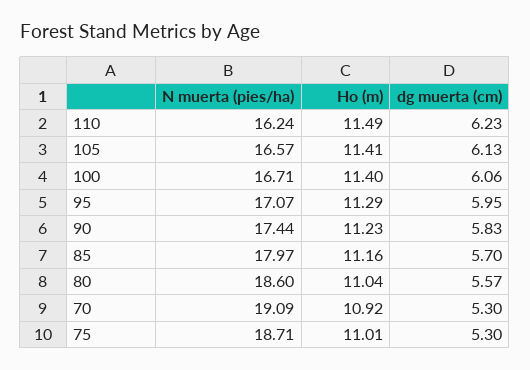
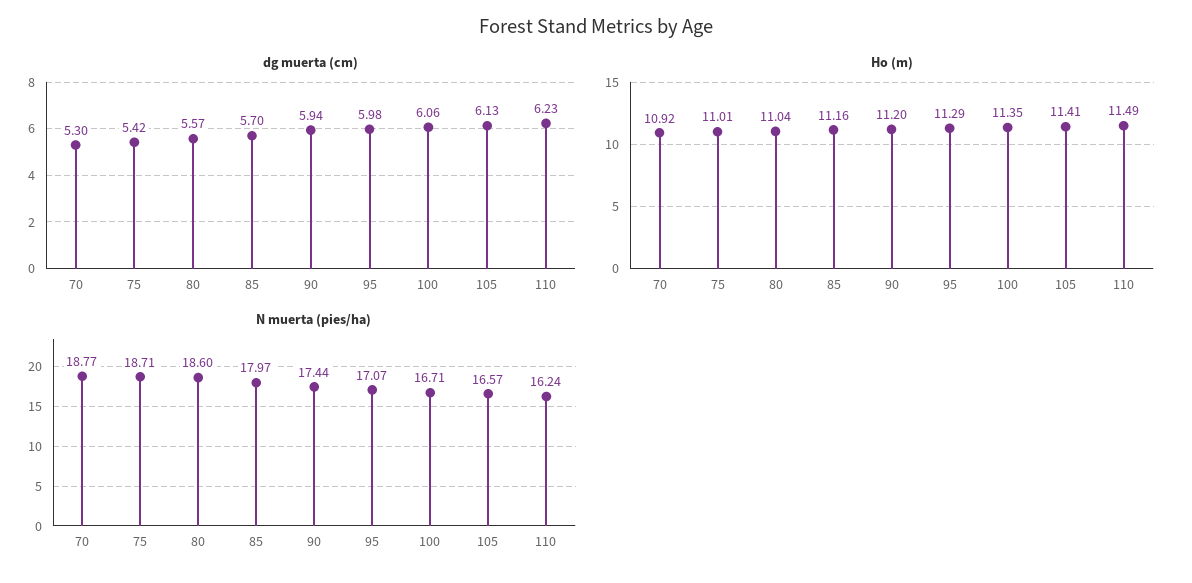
  {
    "N muerta (pies/ha)": {
      "110": 16.24,
      "105": 16.57,
      "100": 16.71,
      "95": 17.07,
      "90": 17.44,
      "85": 17.97,
      "80": 18.6,
-     "70": 19.09,
+     "70": 18.77,
      "75": 18.71
    },
    "Ho (m)": {
      "110": 11.49,
      "105": 11.41,
-     "100": 11.4,
+     "100": 11.35,
      "95": 11.29,
-     "90": 11.23,
+     "90": 11.2,
      "85": 11.16,
      "80": 11.04,
      "70": 10.92,
      "75": 11.01
    },
    "dg muerta (cm)": {
      "110": 6.23,
      "105": 6.13,
      "100": 6.06,
-     "95": 5.95,
+     "95": 5.98,
-     "90": 5.83,
+     "90": 5.94,
      "85": 5.7,
      "80": 5.57,
      "70": 5.3,
-     "75": 5.3
+     "75": 5.42
    }
  }

